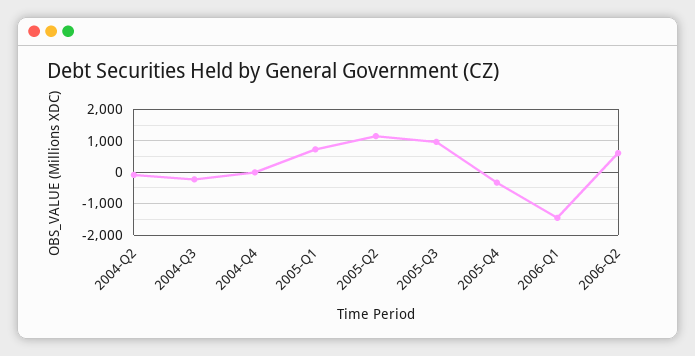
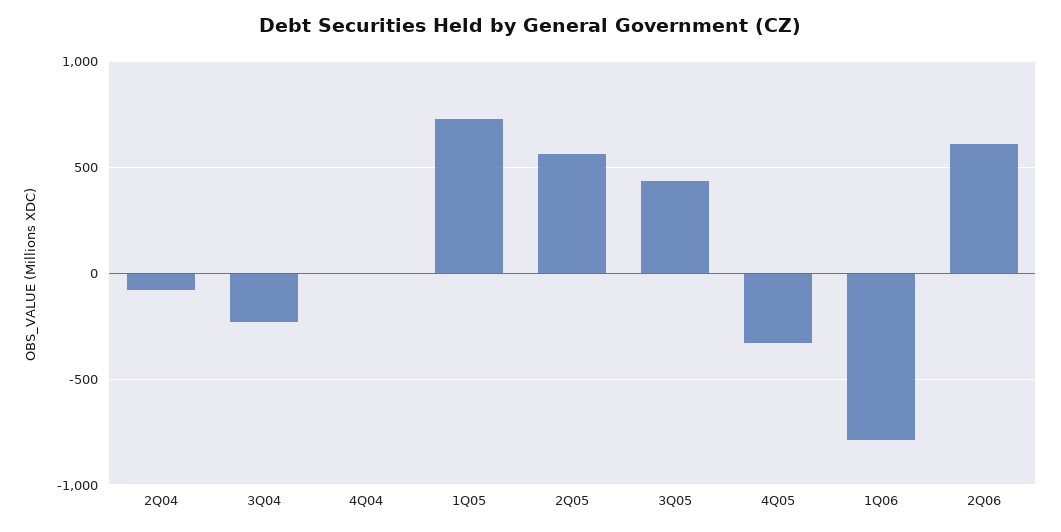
  {
    "2004-Q2": -100,
    "2004-Q3": -250,
    "2004-Q4": 0,
    "2005-Q1": 750,
-   "2005-Q2": 1200,
+   "2005-Q2": 550,
-   "2005-Q3": 1000,
+   "2005-Q3": 450,
    "2005-Q4": -350,
-   "2006-Q1": -1400,
+   "2006-Q1": -800,
    "2006-Q2": 600
  }

